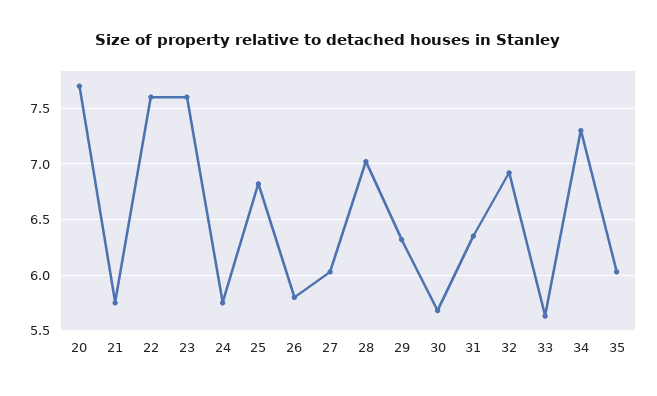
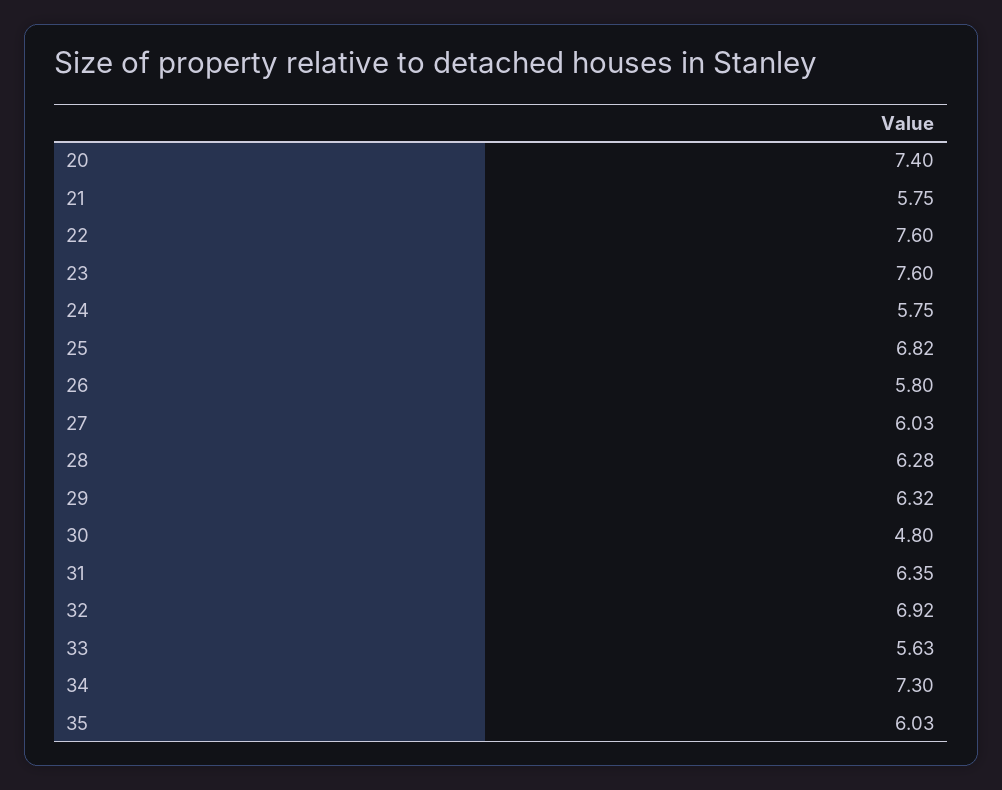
  {
-   "20": 7.7,
+   "20": 7.4,
    "21": 5.75,
    "22": 7.6,
    "23": 7.6,
    "24": 5.75,
    "25": 6.82,
    "26": 5.8,
    "27": 6.03,
-   "28": 7,
+   "28": 6.28,
    "29": 6.32,
-   "30": 5.7,
+   "30": 4.8,
    "31": 6.35,
    "32": 6.92,
    "33": 5.63,
    "34": 7.3,
    "35": 6.03
  }

